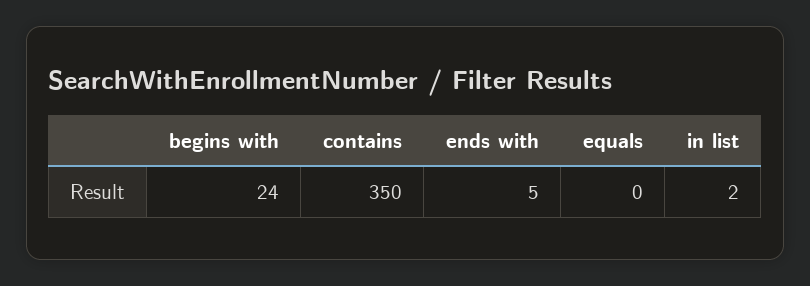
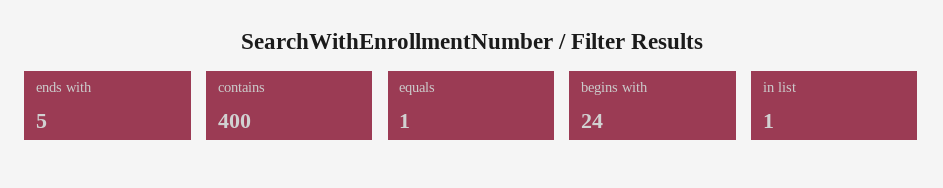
  {
    "begins with": 24,
-   "contains": 350,
+   "contains": 400,
    "ends with": 5,
-   "equals": 0,
+   "equals": 1,
-   "in list": 2
+   "in list": 1
  }

